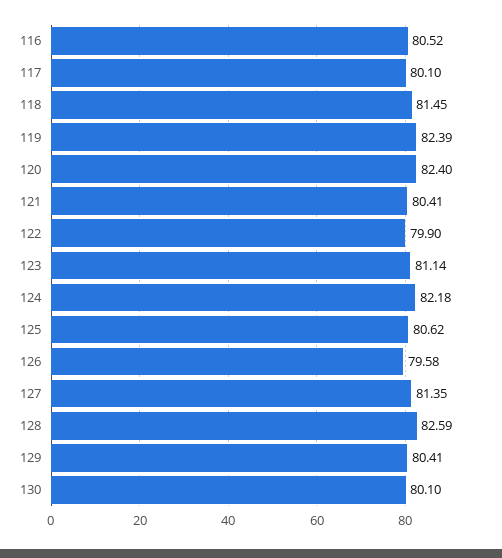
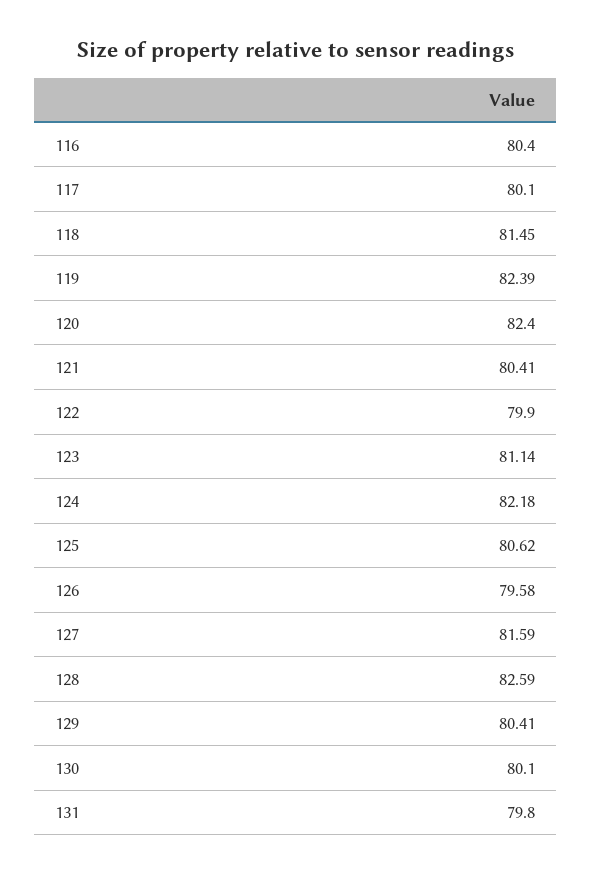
  {
-   "116": 80.52,
+   "116": 80.4,
    "117": 80.1,
    "118": 81.45,
    "119": 82.39,
    "120": 82.4,
    "121": 80.41,
    "122": 79.9,
    "123": 81.14,
    "124": 82.18,
    "125": 80.62,
    "126": 79.58,
-   "127": 81.35,
+   "127": 81.59,
    "128": 82.59,
    "129": 80.41,
-   "130": 80.1
+   "130": 80.1,
+   "131": 79.8
  }

